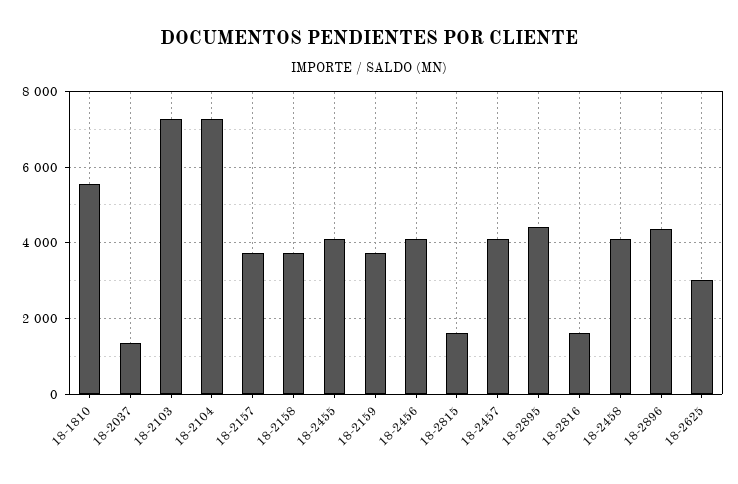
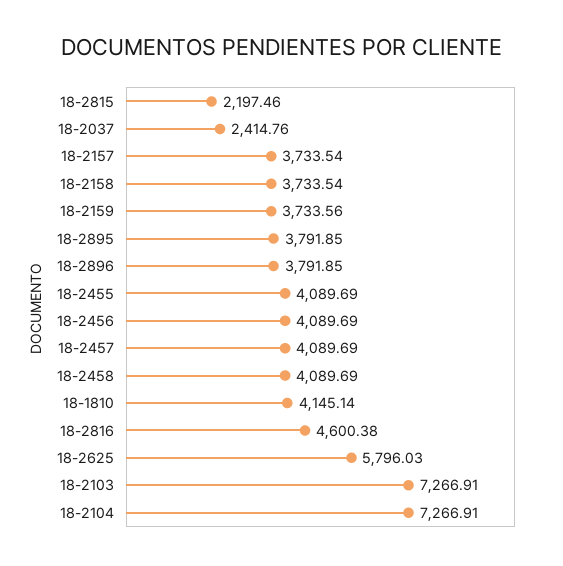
  {
-   "18-1810": 5600,
+   "18-1810": 4145.14,
-   "18-2037": 1400,
+   "18-2037": 2414.76,
    "18-2103": 7266.91,
    "18-2104": 7266.91,
    "18-2157": 3733.54,
    "18-2158": 3733.54,
    "18-2455": 4089.69,
    "18-2159": 3733.56,
    "18-2456": 4089.69,
-   "18-2815": 1600,
+   "18-2815": 2197.46,
    "18-2457": 4089.69,
-   "18-2895": 4400,
+   "18-2895": 3791.85,
-   "18-2816": 1600,
+   "18-2816": 4600.38,
    "18-2458": 4089.69,
-   "18-2896": 4400,
+   "18-2896": 3791.85,
-   "18-2625": 3000
+   "18-2625": 5796.03
  }

